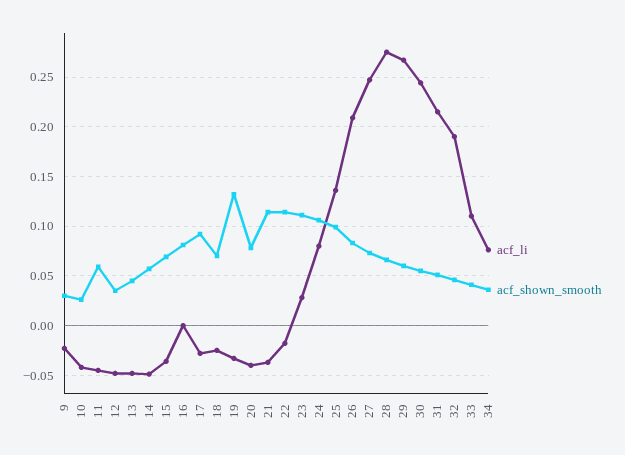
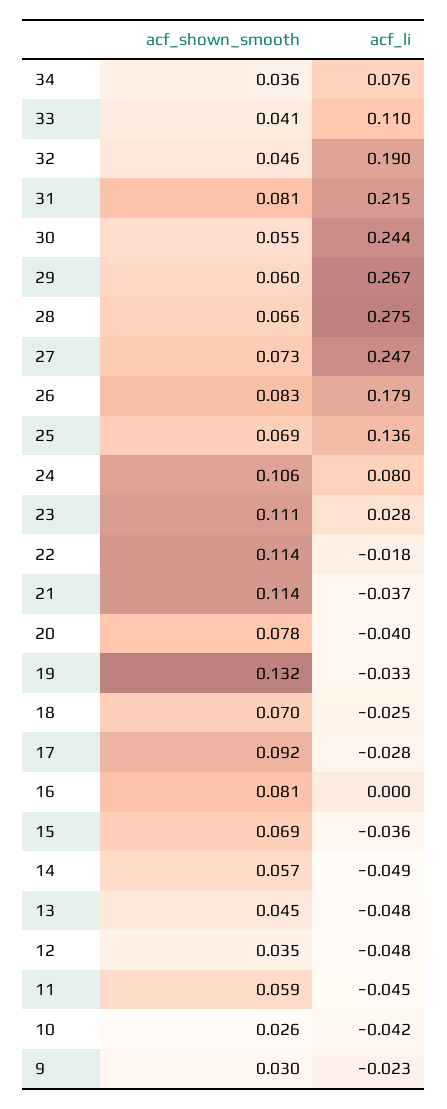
  {
    "acf_li": {
      "9": -0.023,
      "10": -0.042,
      "11": -0.045,
      "12": -0.048,
      "13": -0.048,
      "14": -0.049,
      "15": -0.036,
      "16": 0,
      "17": -0.028,
      "18": -0.025,
      "19": -0.033,
      "20": -0.04,
      "21": -0.037,
      "22": -0.018,
      "23": 0.028,
      "24": 0.08,
      "25": 0.136,
-     "26": 0.21,
+     "26": 0.179,
      "27": 0.247,
      "28": 0.275,
      "29": 0.267,
      "30": 0.244,
      "31": 0.215,
      "32": 0.19,
      "33": 0.11,
      "34": 0.076
    },
    "acf_shown_smooth": {
      "9": 0.03,
      "10": 0.026,
      "11": 0.059,
      "12": 0.035,
      "13": 0.045,
      "14": 0.057,
      "15": 0.069,
      "16": 0.081,
      "17": 0.092,
      "18": 0.07,
      "19": 0.132,
      "20": 0.078,
      "21": 0.114,
      "22": 0.114,
      "23": 0.111,
      "24": 0.106,
-     "25": 0.1,
+     "25": 0.069,
      "26": 0.083,
      "27": 0.073,
      "28": 0.066,
      "29": 0.06,
      "30": 0.055,
-     "31": 0.05,
+     "31": 0.081,
      "32": 0.046,
      "33": 0.041,
      "34": 0.036
    }
  }

